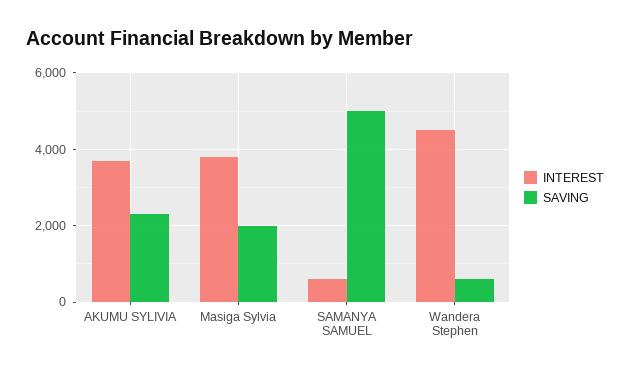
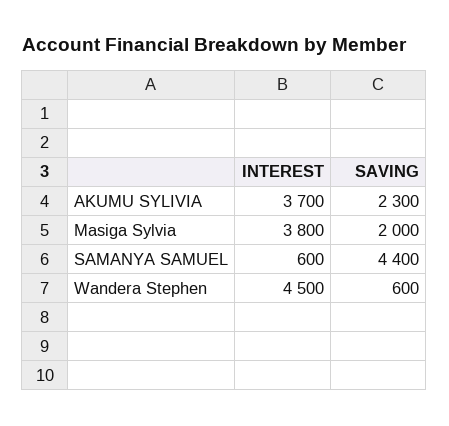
  {
    "INTEREST": {
      "AKUMU SYLIVIA": 3700,
      "Masiga Sylvia": 3800,
      "SAMANYA SAMUEL": 600,
      "Wandera Stephen": 4500
    },
    "SAVING": {
      "AKUMU SYLIVIA": 2300,
      "Masiga Sylvia": 2000,
-     "SAMANYA SAMUEL": 5000,
+     "SAMANYA SAMUEL": 4400,
      "Wandera Stephen": 600
    }
  }

